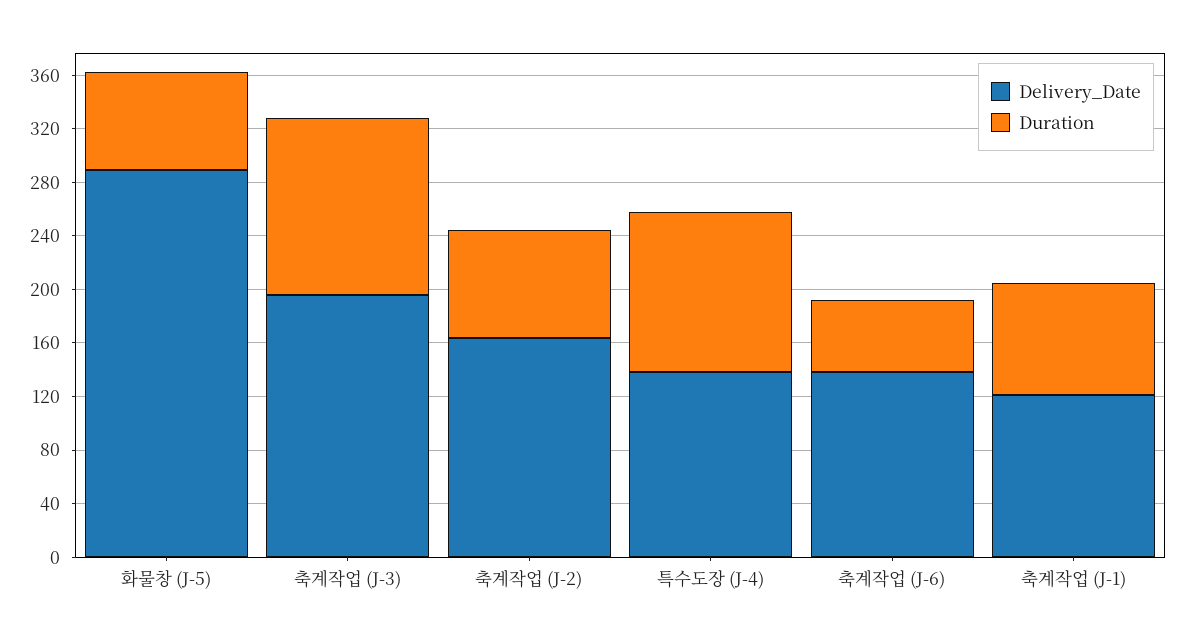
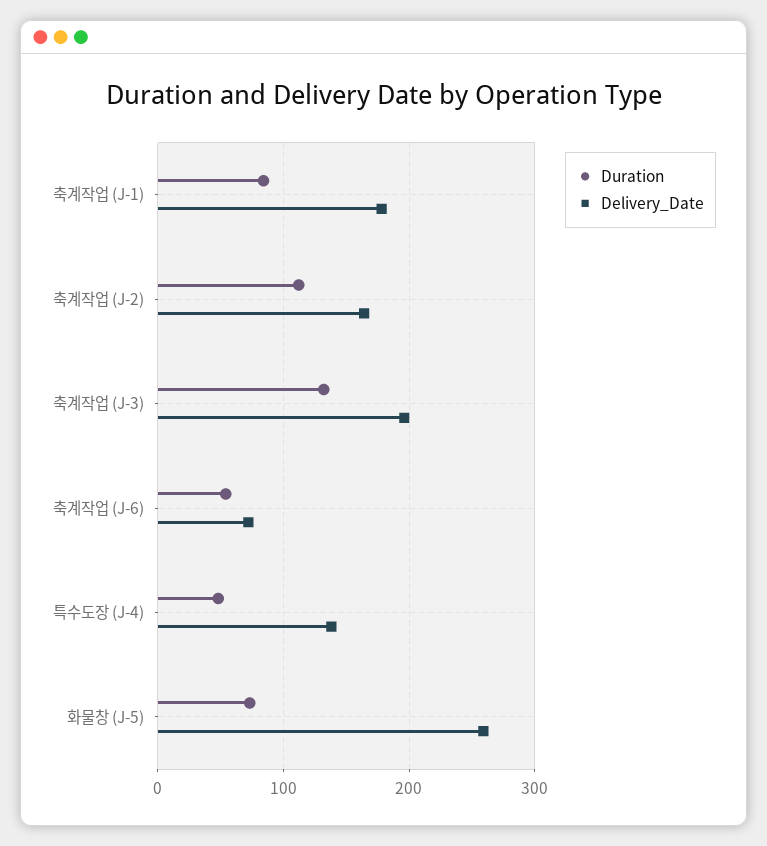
  {
    "Delivery_Date": {
-     "화물창 (J-5)": 290,
+     "화물창 (J-5)": 260,
      "축계작업 (J-3)": 200,
      "축계작업 (J-2)": 160,
      "특수도장 (J-4)": 140,
-     "축계작업 (J-6)": 140,
+     "축계작업 (J-6)": 70,
-     "축계작업 (J-1)": 120
+     "축계작업 (J-1)": 180
    },
    "Duration": {
      "화물창 (J-5)": 70,
      "축계작업 (J-3)": 130,
-     "축계작업 (J-2)": 80,
+     "축계작업 (J-2)": 110,
-     "특수도장 (J-4)": 120,
+     "특수도장 (J-4)": 50,
      "축계작업 (J-6)": 50,
      "축계작업 (J-1)": 80
    }
  }

